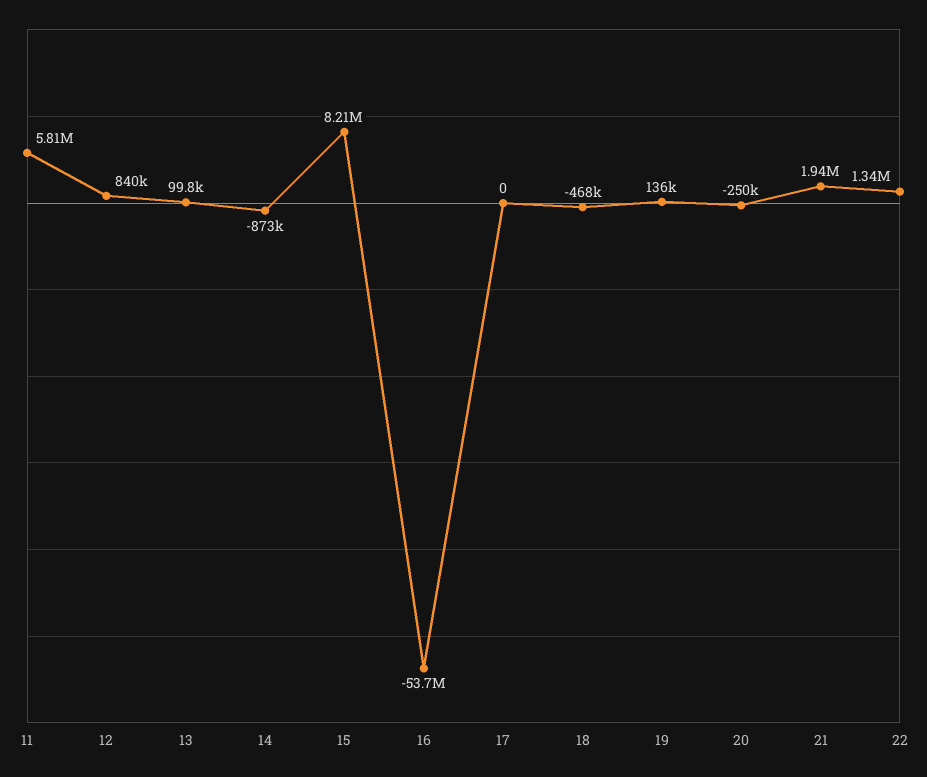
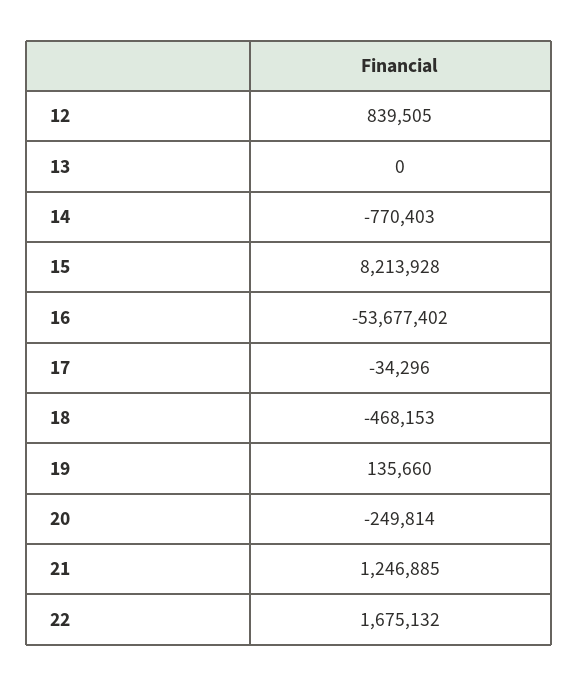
  {
-   "11": 5810000,
    "12": 839505,
-   "13": 99800,
+   "13": 0,
-   "14": -873000,
+   "14": -770403,
    "15": 8213928,
    "16": -53677402,
-   "17": 0,
+   "17": -34296,
    "18": -468153,
    "19": 135660,
    "20": -249814,
-   "21": 1940000,
+   "21": 1246885,
-   "22": 1340000
+   "22": 1675132
  }

